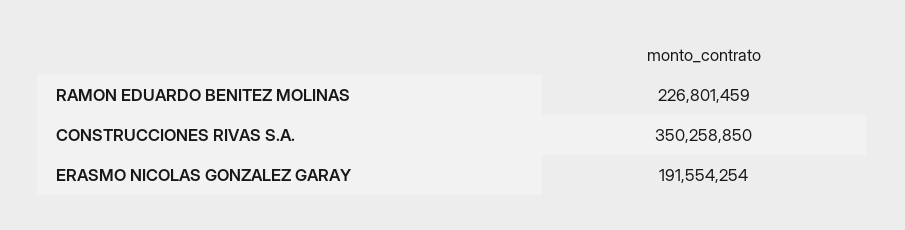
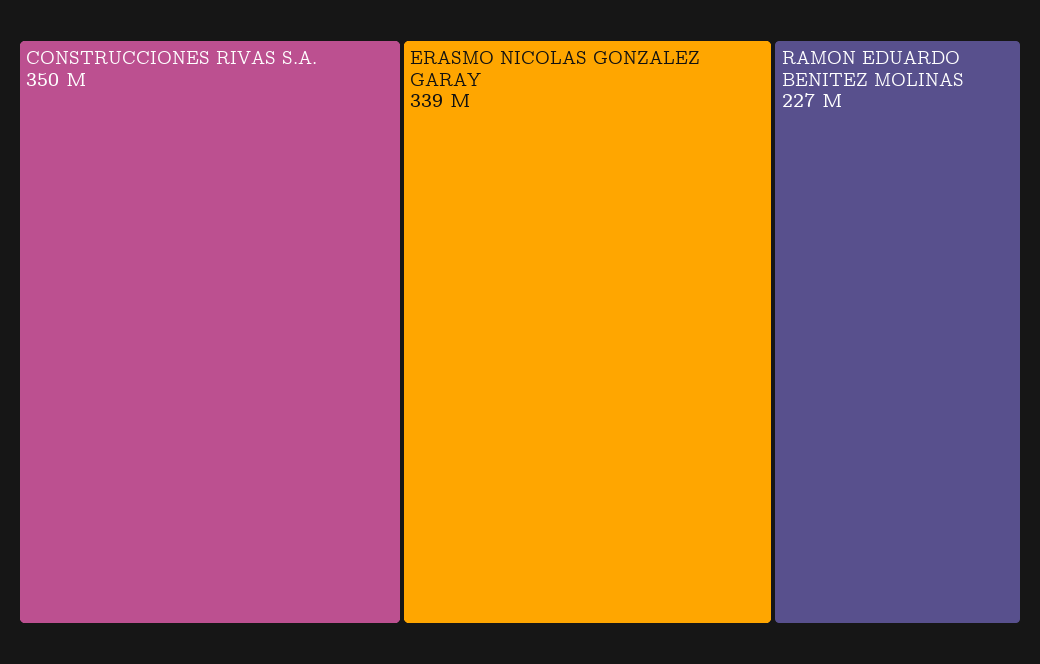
  {
    "RAMON EDUARDO BENITEZ MOLINAS": 226801459,
    "CONSTRUCCIONES RIVAS S.A.": 350258850,
-   "ERASMO NICOLAS GONZALEZ GARAY": 191554254
+   "ERASMO NICOLAS GONZALEZ GARAY": 339000000
  }

